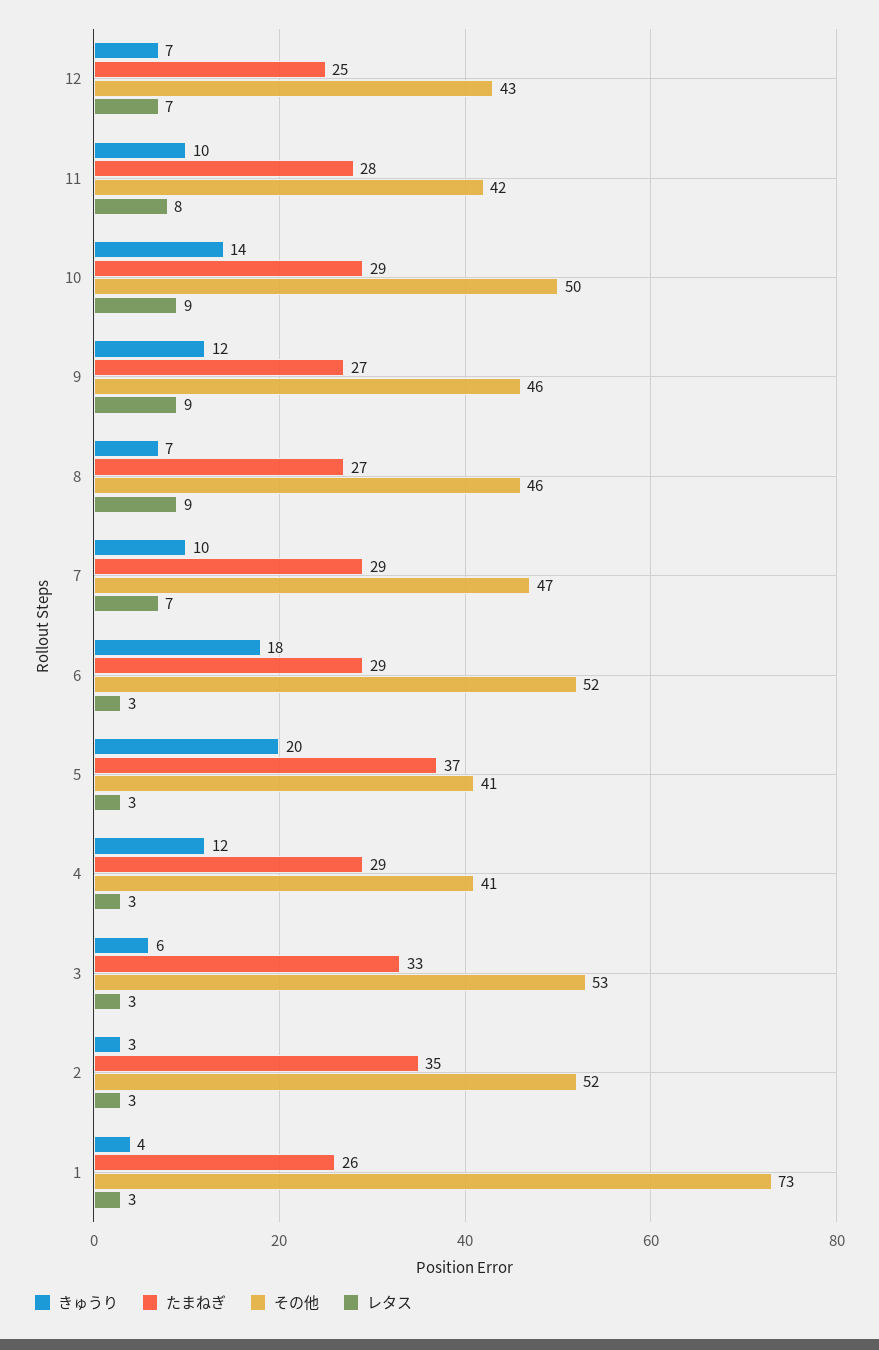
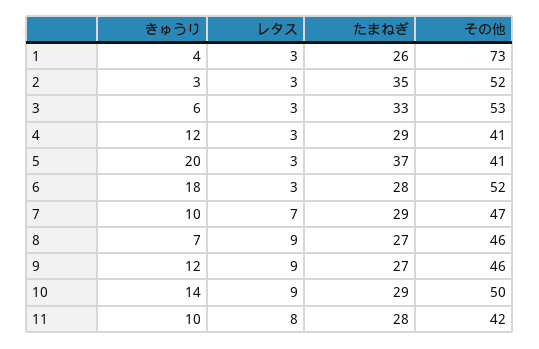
  {
    "きゅうり": {
-     "12": 7,
      "11": 10,
      "10": 14,
      "9": 12,
      "8": 7,
      "7": 10,
      "6": 18,
      "5": 20,
      "4": 12,
      "3": 6,
      "2": 3,
      "1": 4
    },
    "たまねぎ": {
-     "12": 25,
      "11": 28,
      "10": 29,
      "9": 27,
      "8": 27,
      "7": 29,
-     "6": 29,
+     "6": 28,
      "5": 37,
      "4": 29,
      "3": 33,
      "2": 35,
      "1": 26
    },
    "その他": {
-     "12": 43,
      "11": 42,
      "10": 50,
      "9": 46,
      "8": 46,
      "7": 47,
      "6": 52,
      "5": 41,
      "4": 41,
      "3": 53,
      "2": 52,
      "1": 73
    },
    "レタス": {
-     "12": 7,
      "11": 8,
      "10": 9,
      "9": 9,
      "8": 9,
      "7": 7,
      "6": 3,
      "5": 3,
      "4": 3,
      "3": 3,
      "2": 3,
      "1": 3
    }
  }

